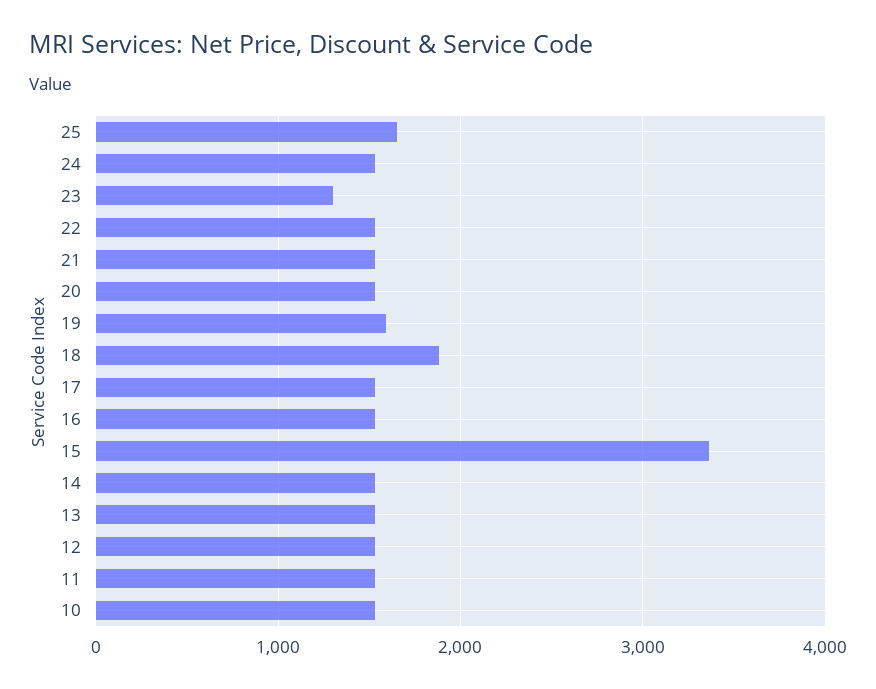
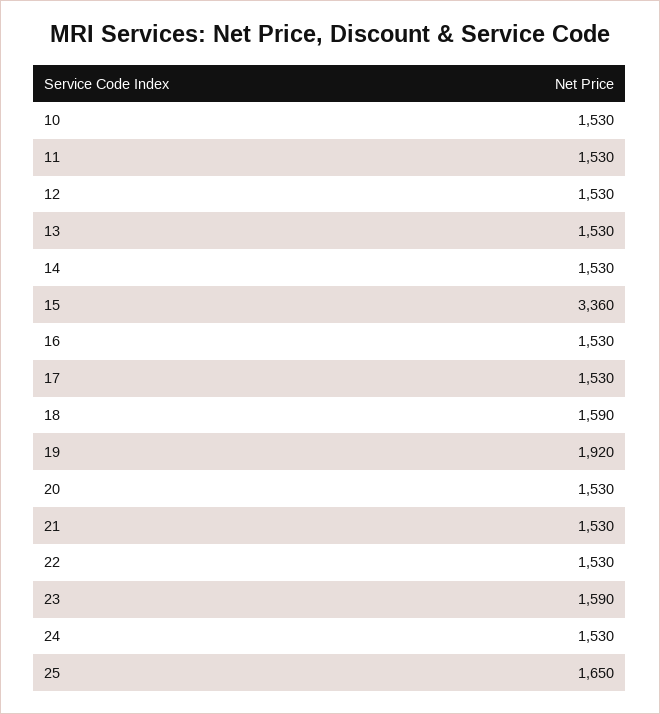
  {
    "25": 1650,
    "24": 1530,
-   "23": 1300,
+   "23": 1590,
    "22": 1530,
    "21": 1530,
    "20": 1530,
-   "19": 1600,
+   "19": 1920,
-   "18": 1900,
+   "18": 1590,
    "17": 1530,
    "16": 1530,
    "15": 3360,
    "14": 1530,
    "13": 1530,
    "12": 1530,
    "11": 1530,
    "10": 1530
  }

